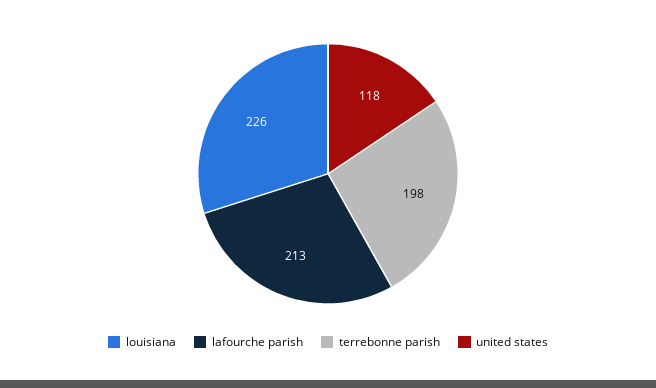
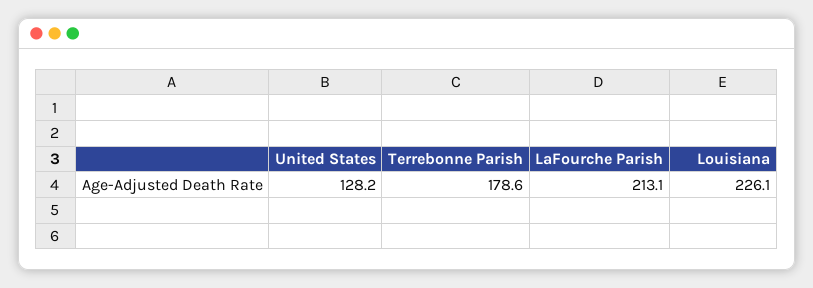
  {
    "louisiana": 226.1,
    "lafourche parish": 213.1,
-   "terrebonne parish": 198,
+   "terrebonne parish": 178.6,
-   "united states": 118
+   "united states": 128.2
  }

